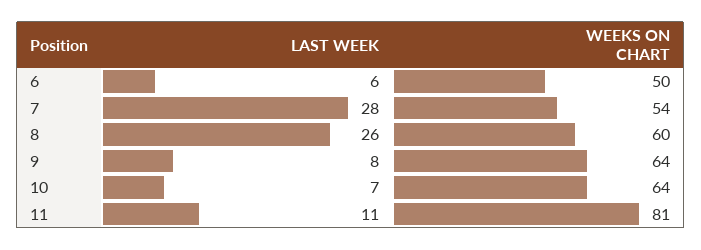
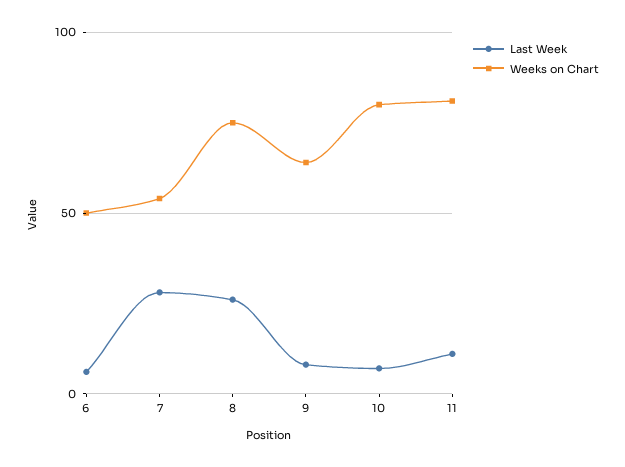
  {
    "LAST WEEK": {
      "6": 6,
      "7": 28,
      "8": 26,
      "9": 8,
      "10": 7,
      "11": 11
    },
    "WEEKS ON CHART": {
      "6": 50,
      "7": 54,
-     "8": 60,
+     "8": 75,
      "9": 64,
-     "10": 64,
+     "10": 80,
      "11": 81
    }
  }

